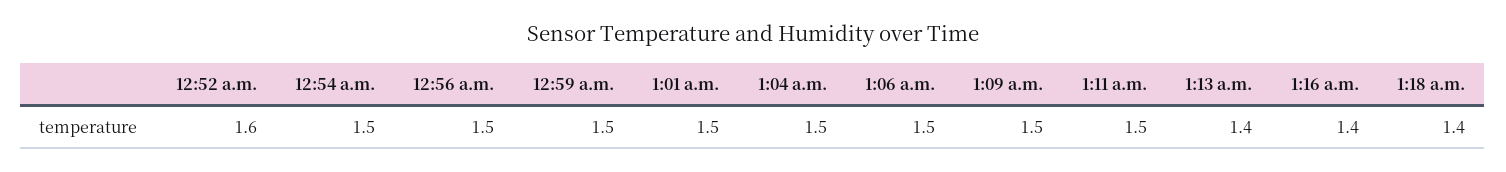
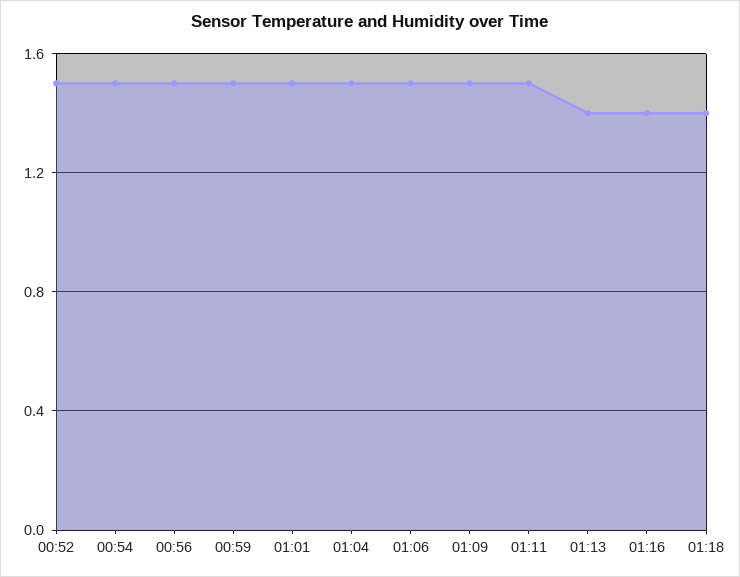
  {
-   "12:52 a.m.": 1.6,
+   "12:52 a.m.": 1.5,
    "12:54 a.m.": 1.5,
    "12:56 a.m.": 1.5,
    "12:59 a.m.": 1.5,
    "1:01 a.m.": 1.5,
    "1:04 a.m.": 1.5,
    "1:06 a.m.": 1.5,
    "1:09 a.m.": 1.5,
    "1:11 a.m.": 1.5,
    "1:13 a.m.": 1.4,
    "1:16 a.m.": 1.4,
    "1:18 a.m.": 1.4
  }

